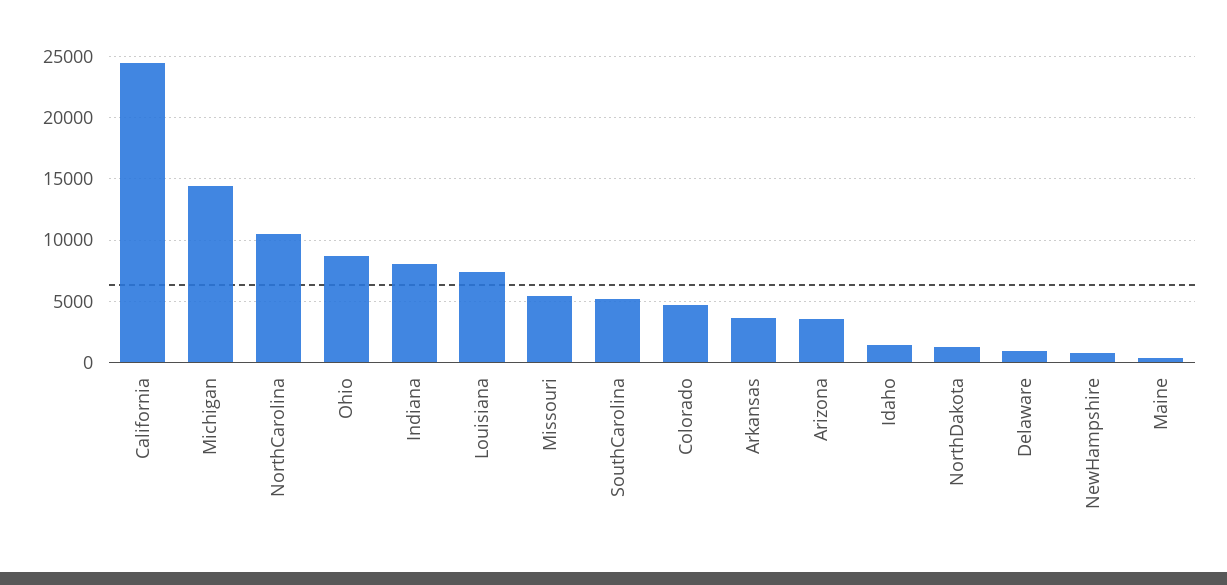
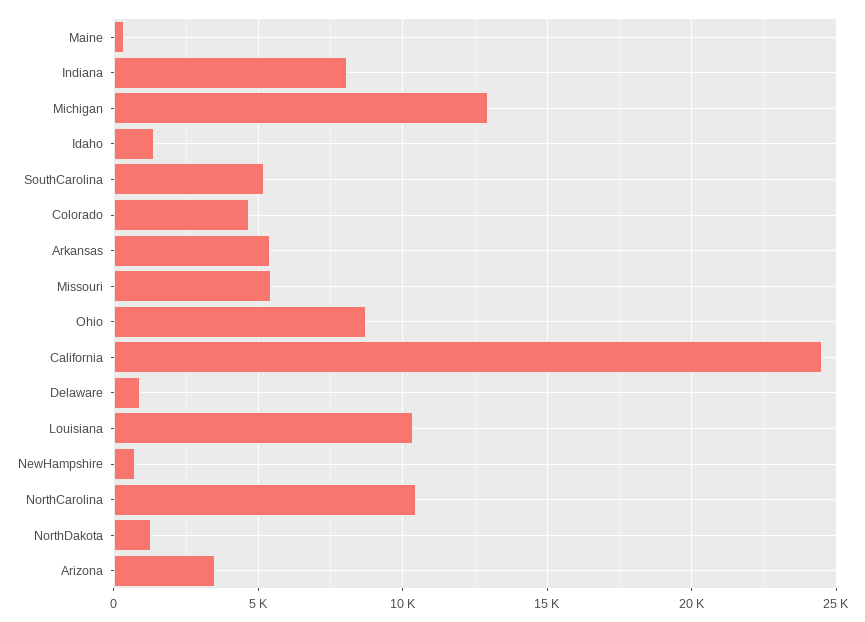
  {
    "California": 24500,
-   "Michigan": 14500,
+   "Michigan": 13000,
    "NorthCarolina": 10500,
    "Ohio": 8500,
    "Indiana": 8000,
-   "Louisiana": 7500,
+   "Louisiana": 10500,
    "Missouri": 5500,
    "SouthCarolina": 5000,
    "Colorado": 4500,
-   "Arkansas": 3500,
+   "Arkansas": 5500,
    "Arizona": 3500,
    "Idaho": 1500,
    "NorthDakota": 1500,
    "Delaware": 1000,
    "NewHampshire": 500,
    "Maine": 500
  }

